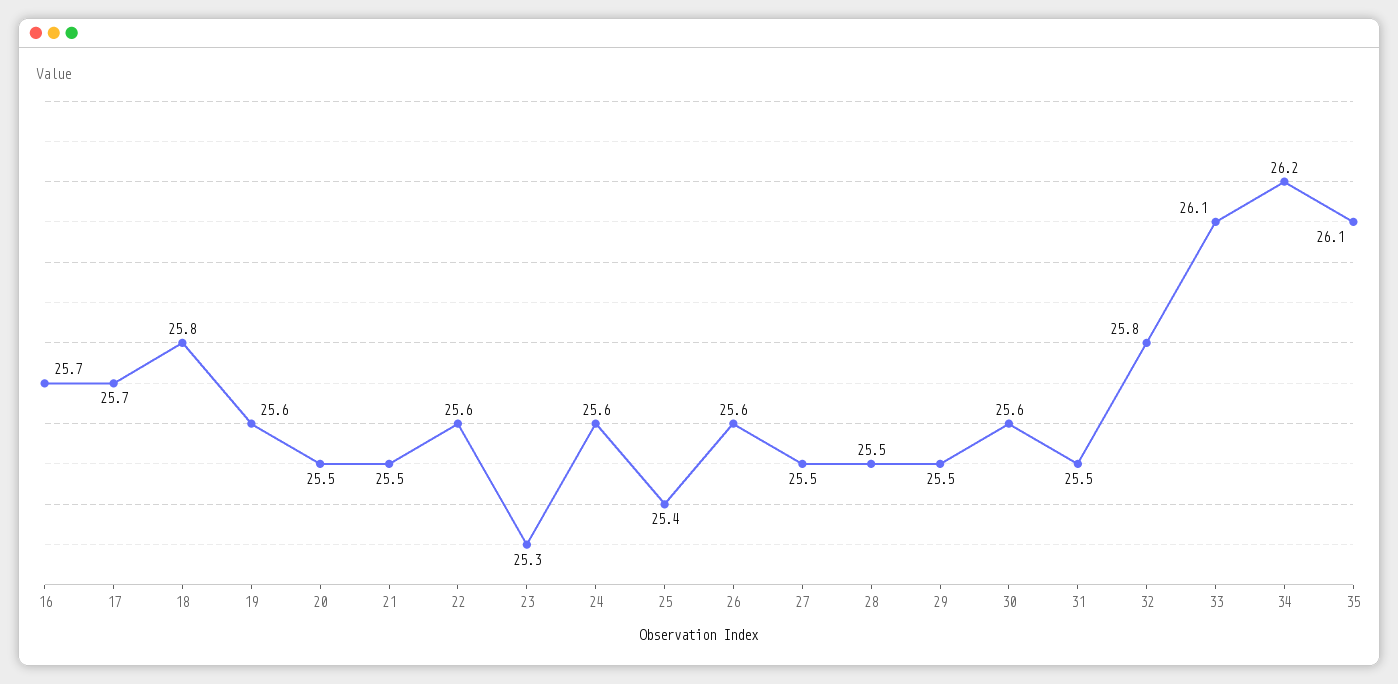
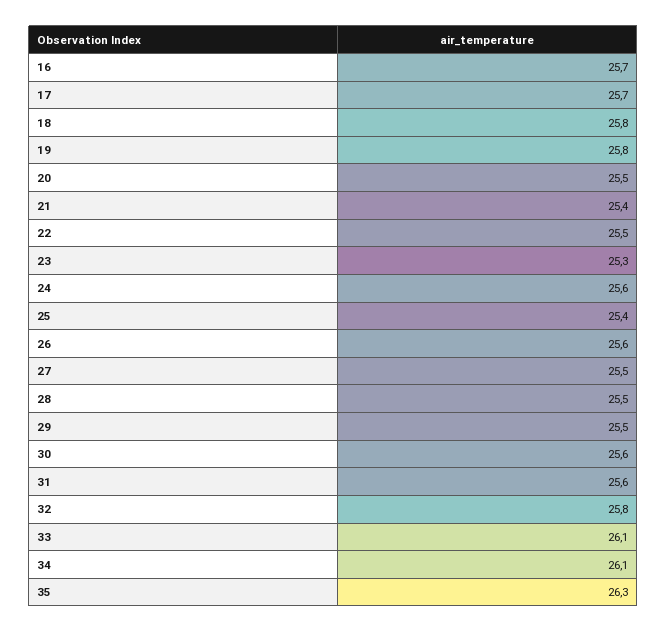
  {
    "16": 25.7,
    "17": 25.7,
    "18": 25.8,
-   "19": 25.6,
+   "19": 25.8,
    "20": 25.5,
-   "21": 25.5,
+   "21": 25.4,
-   "22": 25.6,
+   "22": 25.5,
    "23": 25.3,
    "24": 25.6,
    "25": 25.4,
    "26": 25.6,
    "27": 25.5,
    "28": 25.5,
    "29": 25.5,
    "30": 25.6,
-   "31": 25.5,
+   "31": 25.6,
    "32": 25.8,
    "33": 26.1,
-   "34": 26.2,
+   "34": 26.1,
-   "35": 26.1
+   "35": 26.3
  }

